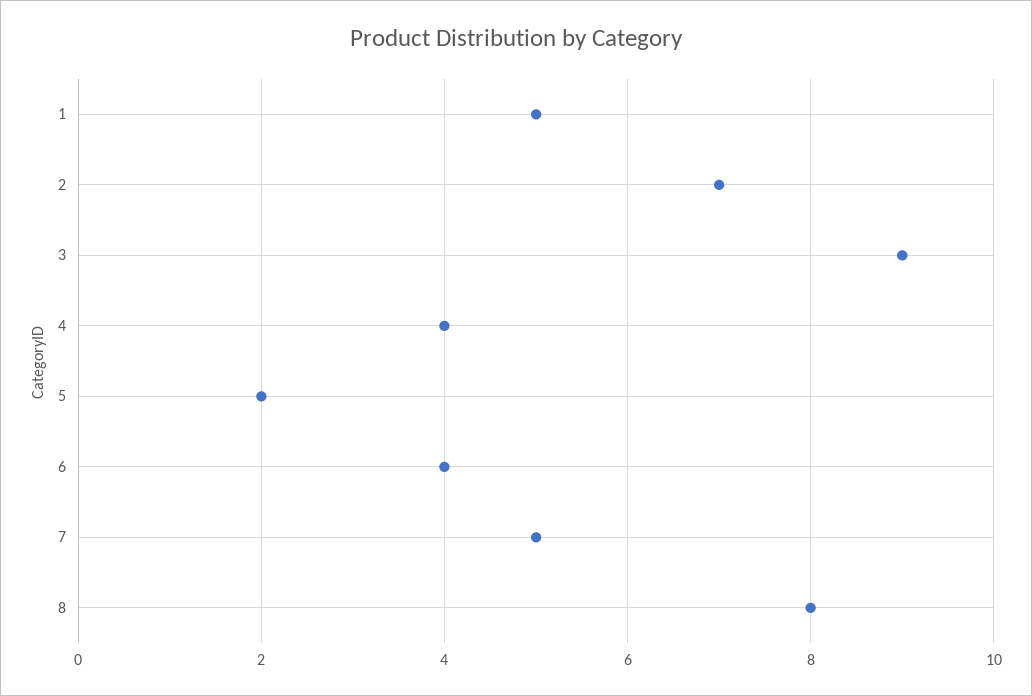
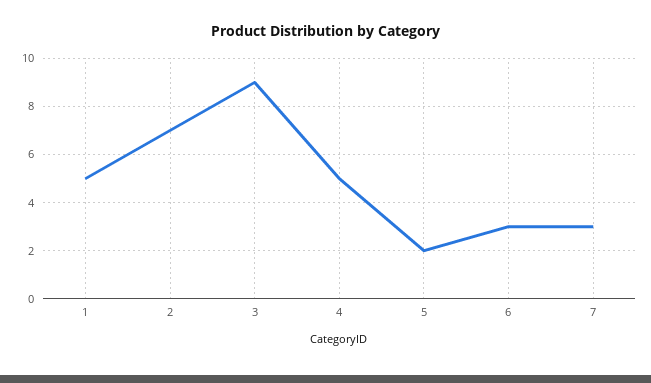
  {
    "1": 5,
    "2": 7,
    "3": 9,
-   "4": 4,
+   "4": 5,
    "5": 2,
-   "6": 4,
+   "6": 3,
-   "7": 5,
+   "7": 3
-   "8": 8
  }

